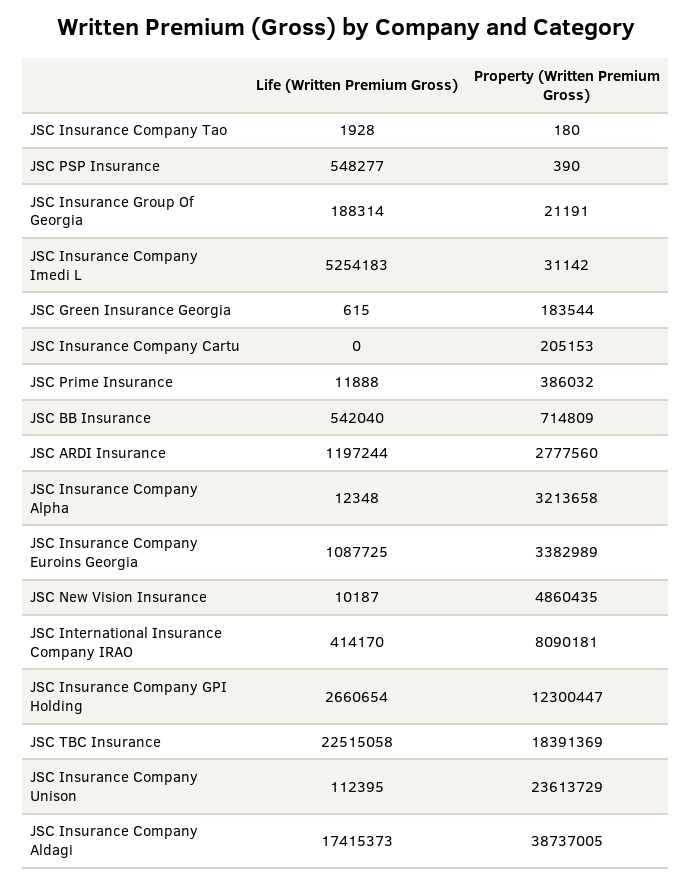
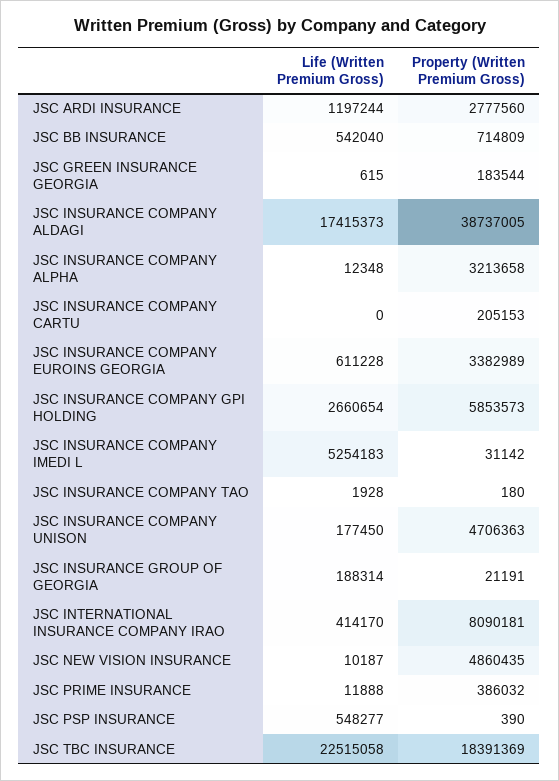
  {
    "Life (Written Premium Gross)": {
      "JSC Insurance Company Tao": 1928,
      "JSC PSP Insurance": 548277,
      "JSC Insurance Group Of Georgia": 188314,
      "JSC Insurance Company Imedi L": 5254183,
      "JSC Green Insurance Georgia": 615,
      "JSC Insurance Company Cartu": 0,
      "JSC Prime Insurance": 11888,
      "JSC BB Insurance": 542040,
      "JSC ARDI Insurance": 1197244,
      "JSC Insurance Company Alpha": 12348,
-     "JSC Insurance Company Euroins Georgia": 1087725,
+     "JSC Insurance Company Euroins Georgia": 611228,
      "JSC New Vision Insurance": 10187,
      "JSC International Insurance Company IRAO": 414170,
      "JSC Insurance Company GPI Holding": 2660654,
      "JSC TBC Insurance": 22515058,
-     "JSC Insurance Company Unison": 112395,
+     "JSC Insurance Company Unison": 177450,
      "JSC Insurance Company Aldagi": 17415373
    },
    "Property (Written Premium Gross)": {
      "JSC Insurance Company Tao": 180,
      "JSC PSP Insurance": 390,
      "JSC Insurance Group Of Georgia": 21191,
      "JSC Insurance Company Imedi L": 31142,
      "JSC Green Insurance Georgia": 183544,
      "JSC Insurance Company Cartu": 205153,
      "JSC Prime Insurance": 386032,
      "JSC BB Insurance": 714809,
      "JSC ARDI Insurance": 2777560,
      "JSC Insurance Company Alpha": 3213658,
      "JSC Insurance Company Euroins Georgia": 3382989,
      "JSC New Vision Insurance": 4860435,
      "JSC International Insurance Company IRAO": 8090181,
-     "JSC Insurance Company GPI Holding": 12300447,
+     "JSC Insurance Company GPI Holding": 5853573,
      "JSC TBC Insurance": 18391369,
-     "JSC Insurance Company Unison": 23613729,
+     "JSC Insurance Company Unison": 4706363,
      "JSC Insurance Company Aldagi": 38737005
    }
  }

